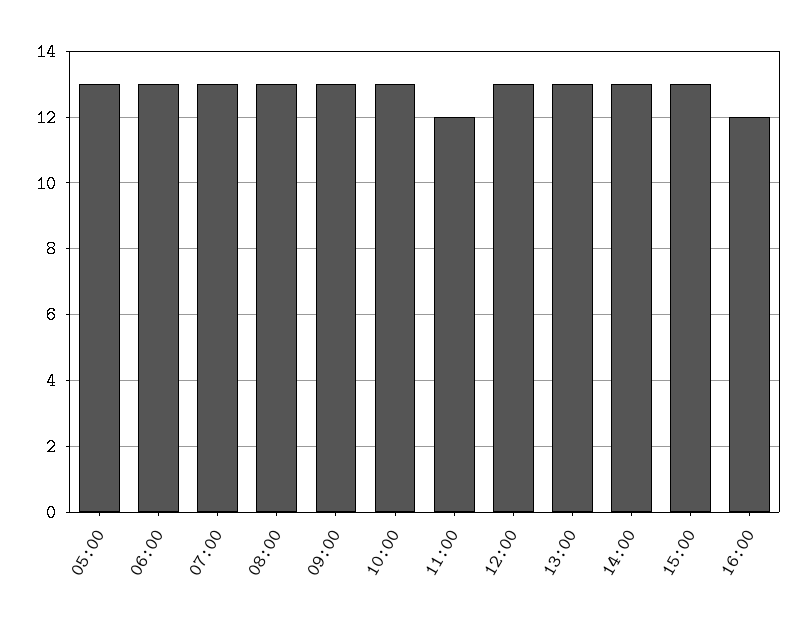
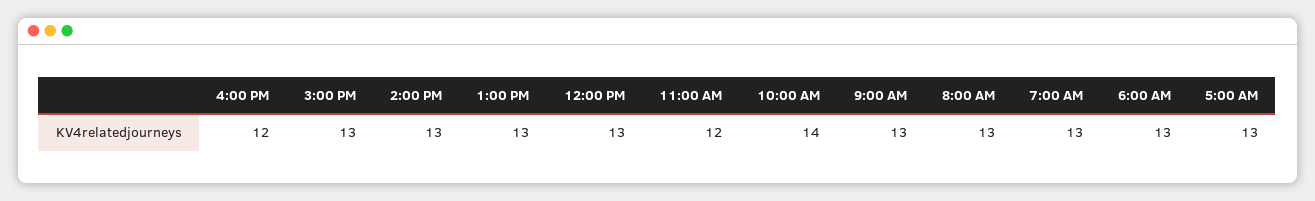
  {
    "05:00": 13,
    "06:00": 13,
    "07:00": 13,
    "08:00": 13,
    "09:00": 13,
-   "10:00": 13,
+   "10:00": 14,
    "11:00": 12,
    "12:00": 13,
    "13:00": 13,
    "14:00": 13,
    "15:00": 13,
    "16:00": 12
  }

